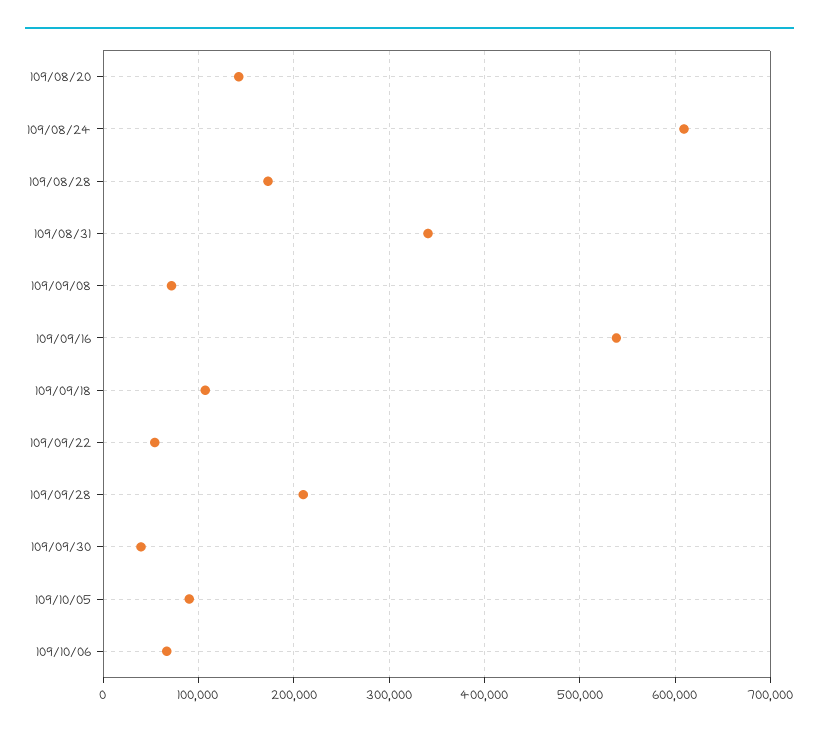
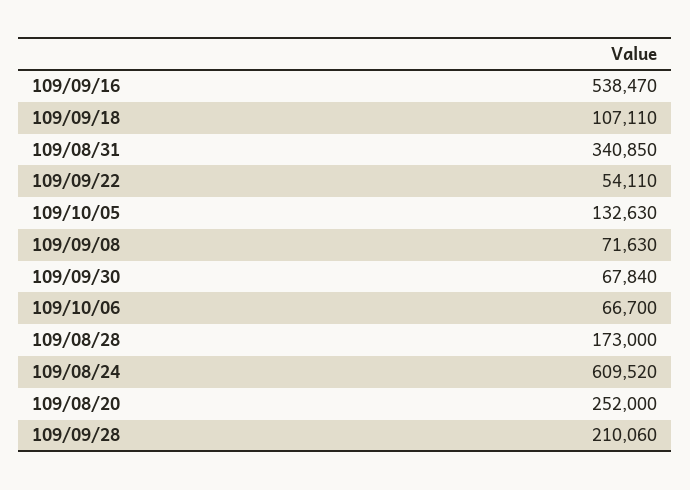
  {
-   "109/08/20": 140000,
+   "109/08/20": 252000,
    "109/08/24": 609520,
    "109/08/28": 173000,
    "109/08/31": 340850,
    "109/09/08": 71630,
    "109/09/16": 538470,
    "109/09/18": 107110,
    "109/09/22": 54110,
    "109/09/28": 210060,
-   "109/09/30": 40000,
+   "109/09/30": 67840,
-   "109/10/05": 90000,
+   "109/10/05": 132630,
    "109/10/06": 66700
  }

